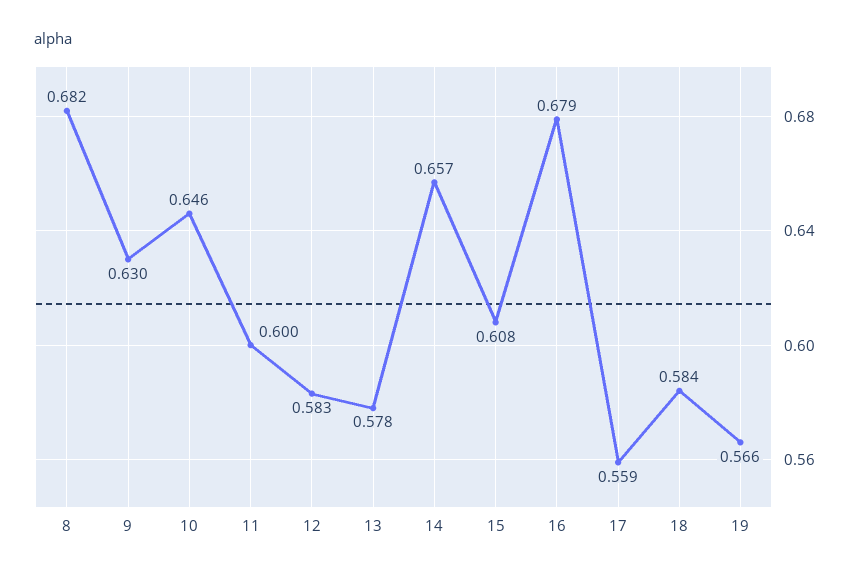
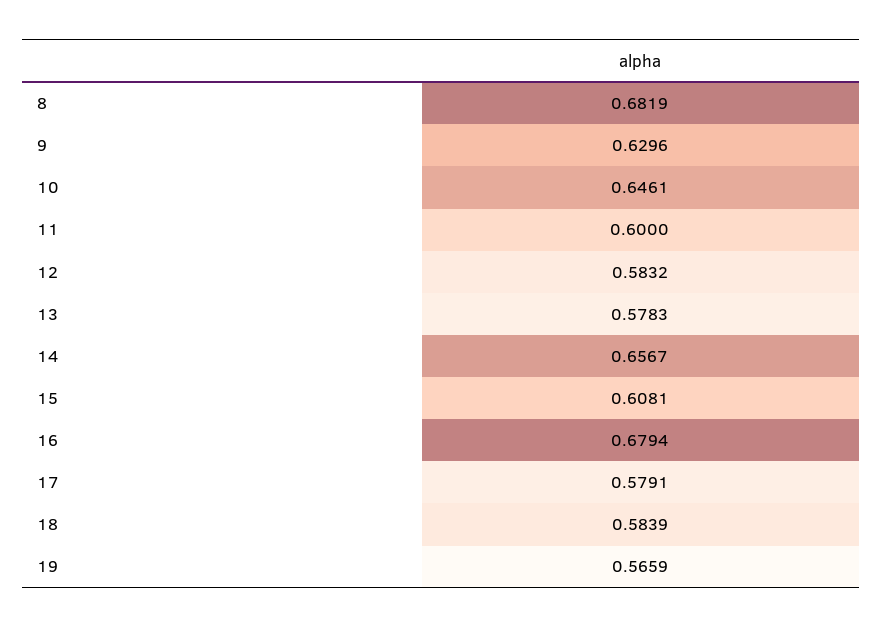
  {
    "8": 0.6819,
    "9": 0.6296,
    "10": 0.6461,
    "11": 0.6,
    "12": 0.5832,
    "13": 0.5783,
    "14": 0.6567,
    "15": 0.6081,
    "16": 0.6794,
-   "17": 0.559,
+   "17": 0.5791,
    "18": 0.5839,
    "19": 0.5659
  }

